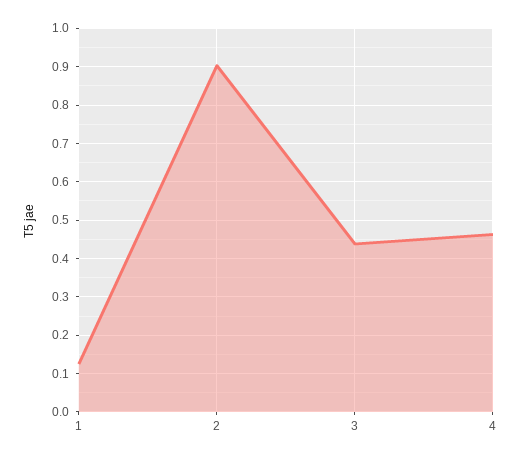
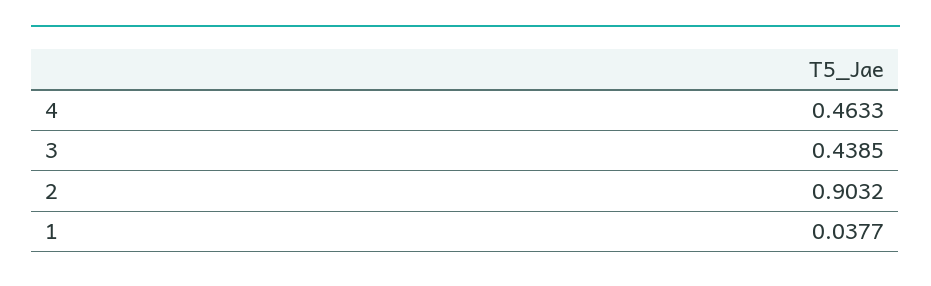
  {
-   "1": 0.12,
+   "1": 0.0377,
    "2": 0.9032,
    "3": 0.4385,
    "4": 0.4633
  }

